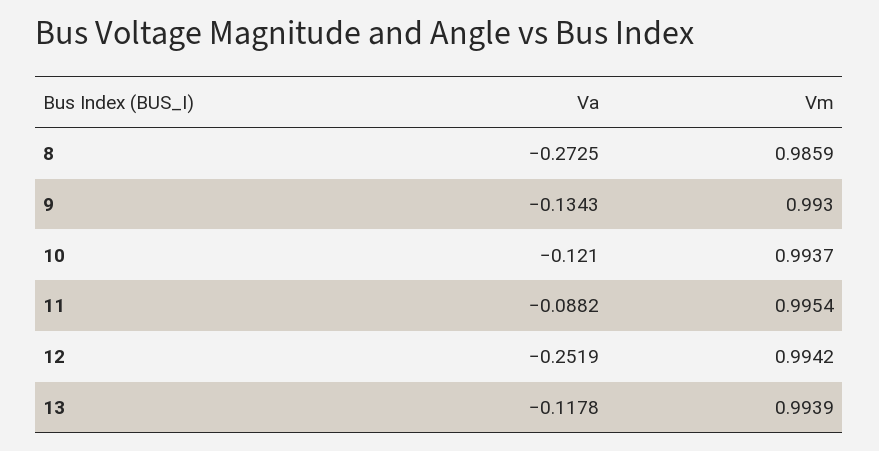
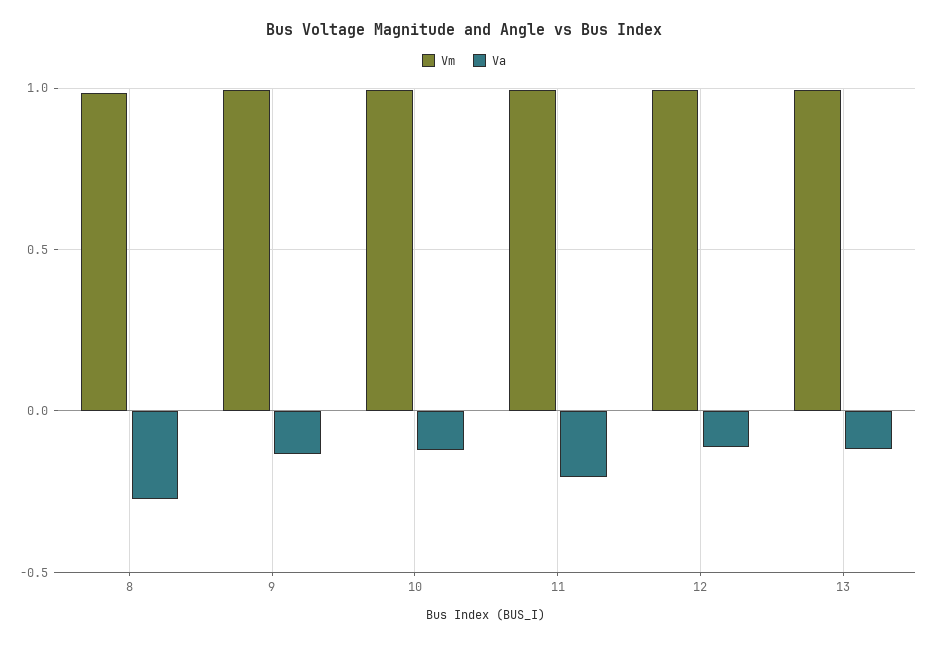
  {
    "Va": {
      "8": -0.2725,
      "9": -0.1343,
      "10": -0.121,
-     "11": -0.0882,
+     "11": -0.2,
-     "12": -0.2519,
+     "12": -0.1,
      "13": -0.1178
    },
    "Vm": {
      "8": 0.9859,
      "9": 0.993,
      "10": 0.9937,
      "11": 0.9954,
      "12": 0.9942,
      "13": 0.9939
    }
  }

